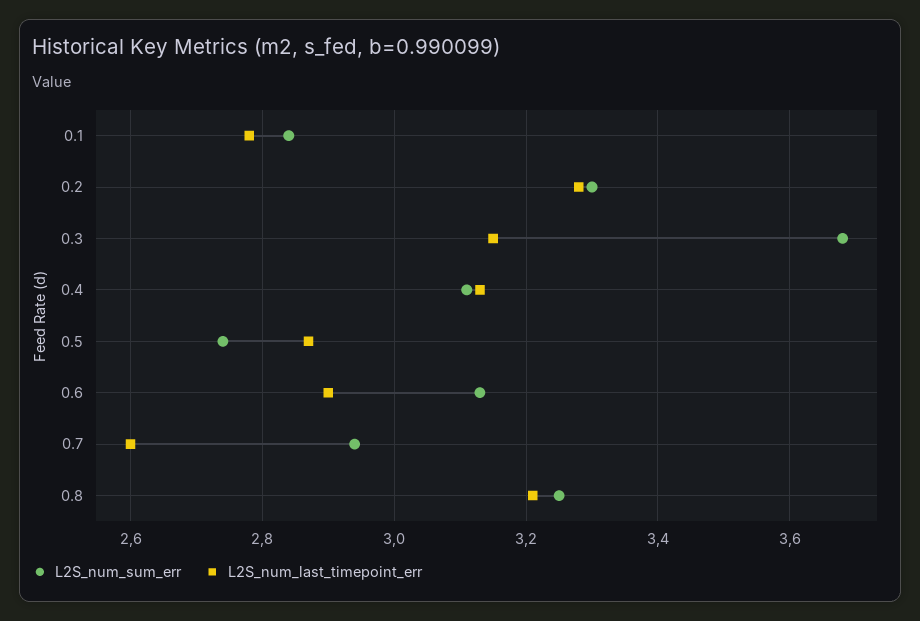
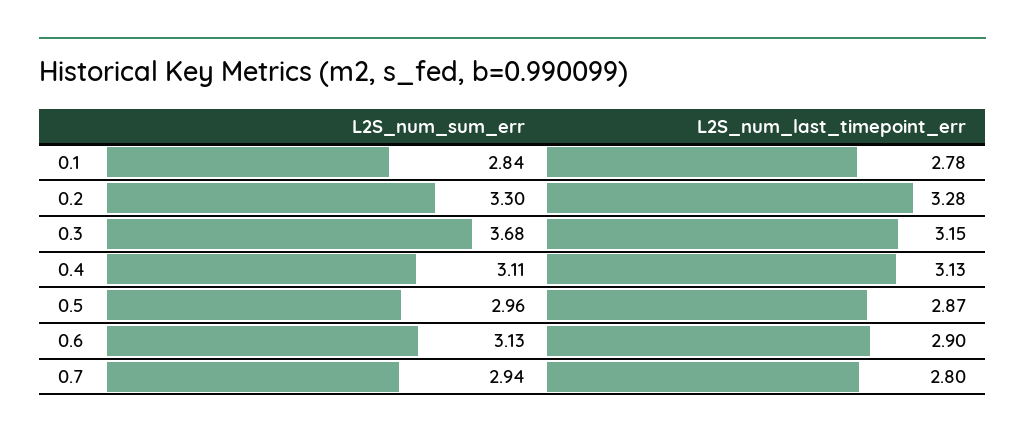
  {
    "L2S_num_sum_err": {
      "0.1": 2.84,
      "0.2": 3.3,
      "0.3": 3.68,
      "0.4": 3.11,
-     "0.5": 2.75,
+     "0.5": 2.96,
      "0.6": 3.13,
-     "0.7": 2.94,
+     "0.7": 2.94
-     "0.8": 3.25
    },
    "L2S_num_last_timepoint_err": {
      "0.1": 2.78,
      "0.2": 3.28,
      "0.3": 3.15,
      "0.4": 3.13,
      "0.5": 2.87,
      "0.6": 2.9,
-     "0.7": 2.6,
+     "0.7": 2.8
-     "0.8": 3.2
    }
  }

